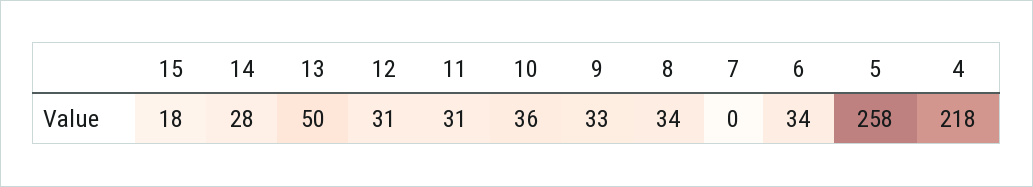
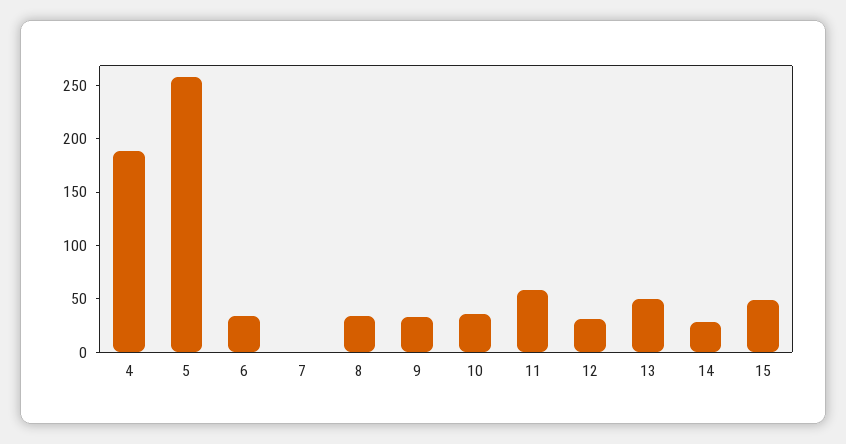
  {
-   "15": 18,
+   "15": 50,
    "14": 28,
    "13": 50,
    "12": 31,
-   "11": 31,
+   "11": 60,
    "10": 36,
    "9": 33,
    "8": 34,
    "7": 0,
    "6": 34,
    "5": 258,
-   "4": 218
+   "4": 190
  }

